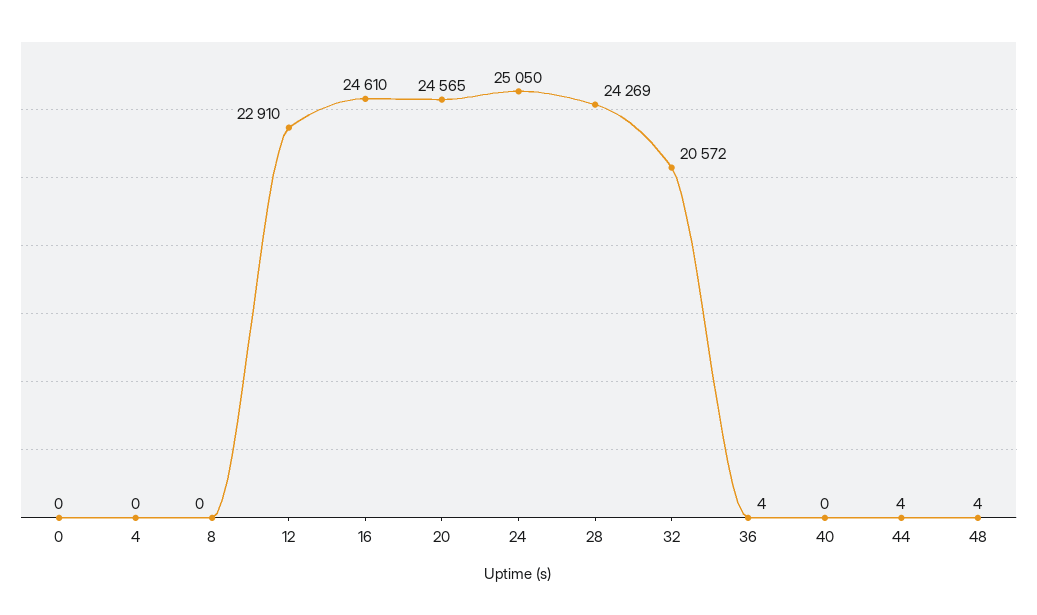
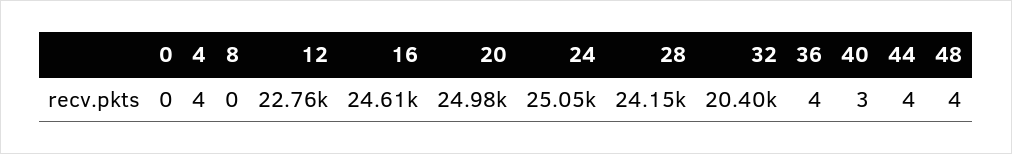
  {
    "0": 0,
-   "4": 0,
+   "4": 4,
    "8": 0,
-   "12": 22910,
+   "12": 22760,
    "16": 24610,
-   "20": 24565,
+   "20": 24980,
    "24": 25050,
-   "28": 24269,
+   "28": 24150,
-   "32": 20572,
+   "32": 20400,
    "36": 4,
-   "40": 0,
+   "40": 3,
    "44": 4,
    "48": 4
  }

